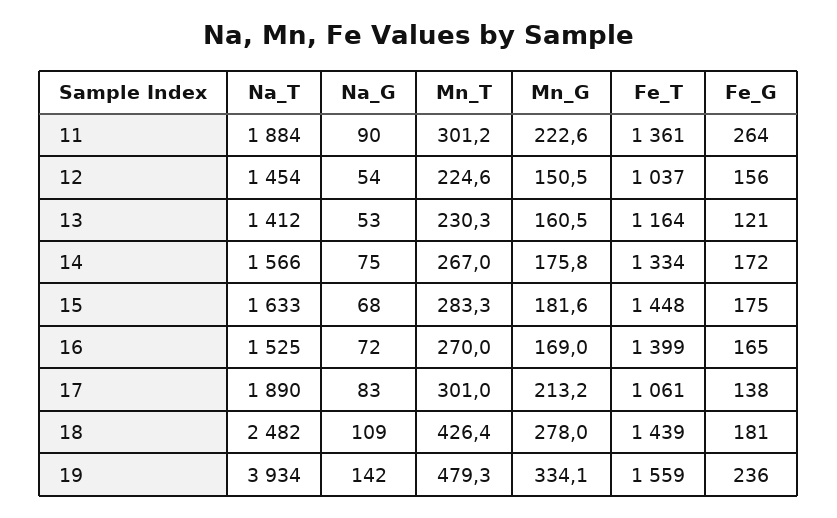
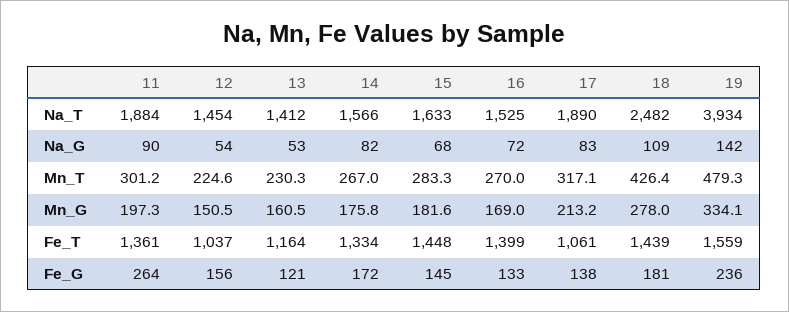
  {
    "Na_T": {
      "11": 1884,
      "12": 1454,
      "13": 1412,
      "14": 1566,
      "15": 1633,
      "16": 1525,
      "17": 1890,
      "18": 2482,
      "19": 3934
    },
    "Na_G": {
      "11": 90,
      "12": 54,
      "13": 53,
-     "14": 75,
+     "14": 82,
      "15": 68,
      "16": 72,
      "17": 83,
      "18": 109,
      "19": 142
    },
    "Mn_T": {
      "11": 301.2,
      "12": 224.6,
      "13": 230.3,
      "14": 267,
      "15": 283.3,
      "16": 270,
-     "17": 301,
+     "17": 317.1,
      "18": 426.4,
      "19": 479.3
    },
    "Mn_G": {
-     "11": 222.6,
+     "11": 197.3,
      "12": 150.5,
      "13": 160.5,
      "14": 175.8,
      "15": 181.6,
      "16": 169,
      "17": 213.2,
      "18": 278,
      "19": 334.1
    },
    "Fe_T": {
      "11": 1361,
      "12": 1037,
      "13": 1164,
      "14": 1334,
      "15": 1448,
      "16": 1399,
      "17": 1061,
      "18": 1439,
      "19": 1559
    },
    "Fe_G": {
      "11": 264,
      "12": 156,
      "13": 121,
      "14": 172,
-     "15": 175,
+     "15": 145,
-     "16": 165,
+     "16": 133,
      "17": 138,
      "18": 181,
      "19": 236
    }
  }

